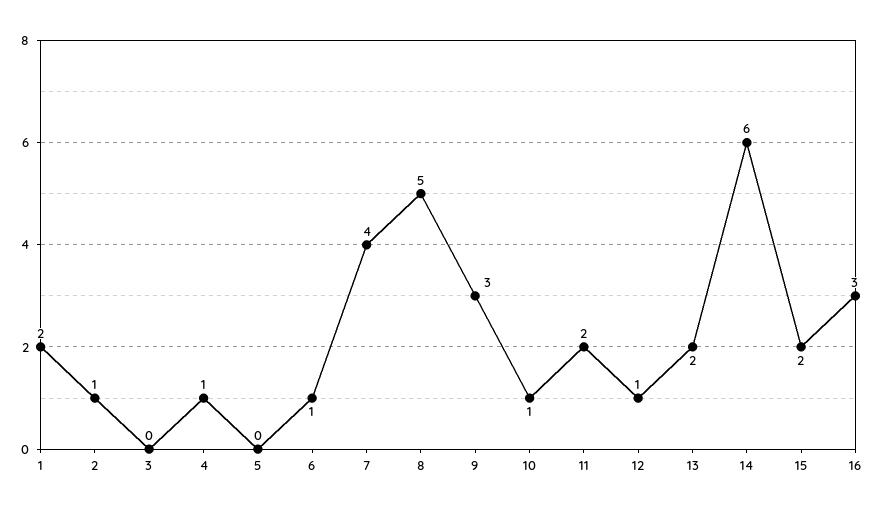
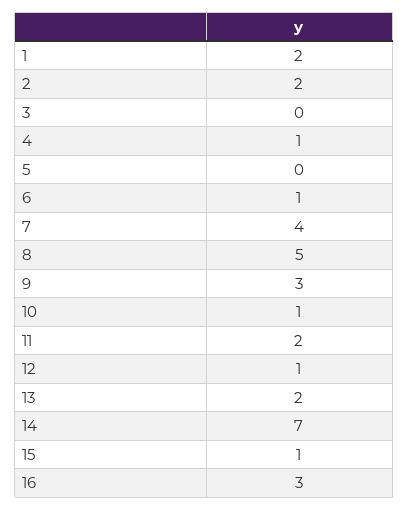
  {
    "1": 2,
-   "2": 1,
+   "2": 2,
    "3": 0,
    "4": 1,
    "5": 0,
    "6": 1,
    "7": 4,
    "8": 5,
    "9": 3,
    "10": 1,
    "11": 2,
    "12": 1,
    "13": 2,
-   "14": 6,
+   "14": 7,
-   "15": 2,
+   "15": 1,
    "16": 3
  }

